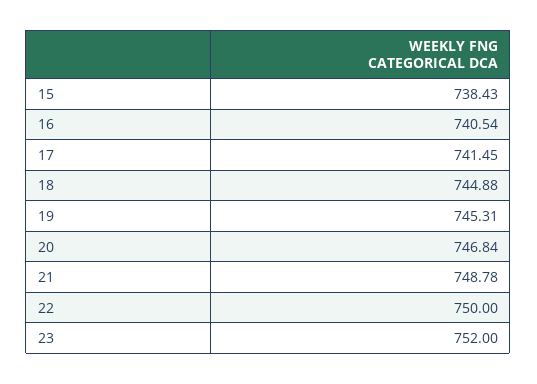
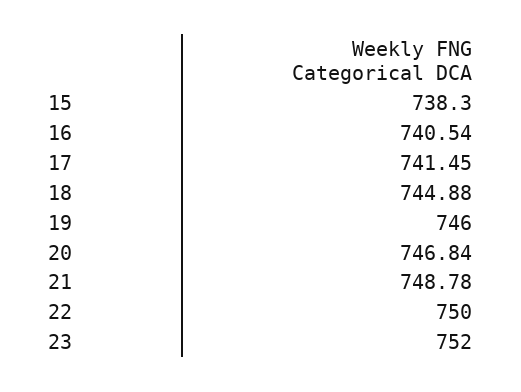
  {
-   "15": 738.43,
+   "15": 738.3,
    "16": 740.54,
    "17": 741.45,
    "18": 744.88,
-   "19": 745.31,
+   "19": 746,
    "20": 746.84,
    "21": 748.78,
    "22": 750,
    "23": 752
  }

